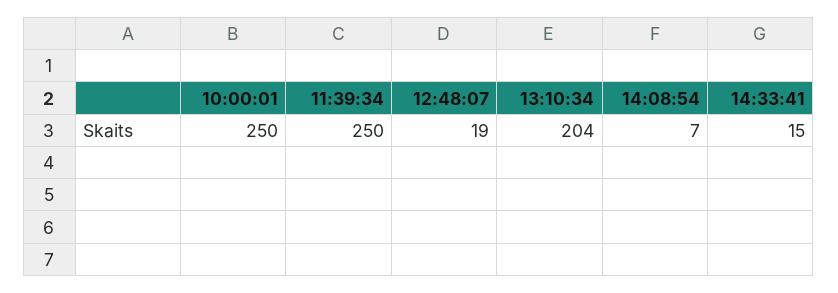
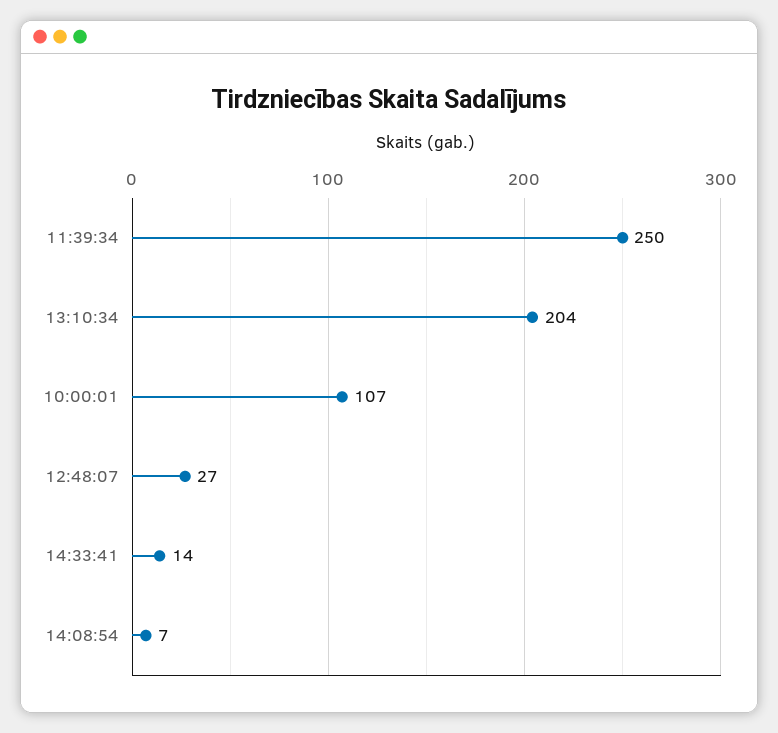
  {
-   "10:00:01": 250,
+   "10:00:01": 107,
    "11:39:34": 250,
-   "12:48:07": 19,
+   "12:48:07": 27,
    "13:10:34": 204,
    "14:08:54": 7,
-   "14:33:41": 15
+   "14:33:41": 14
  }

